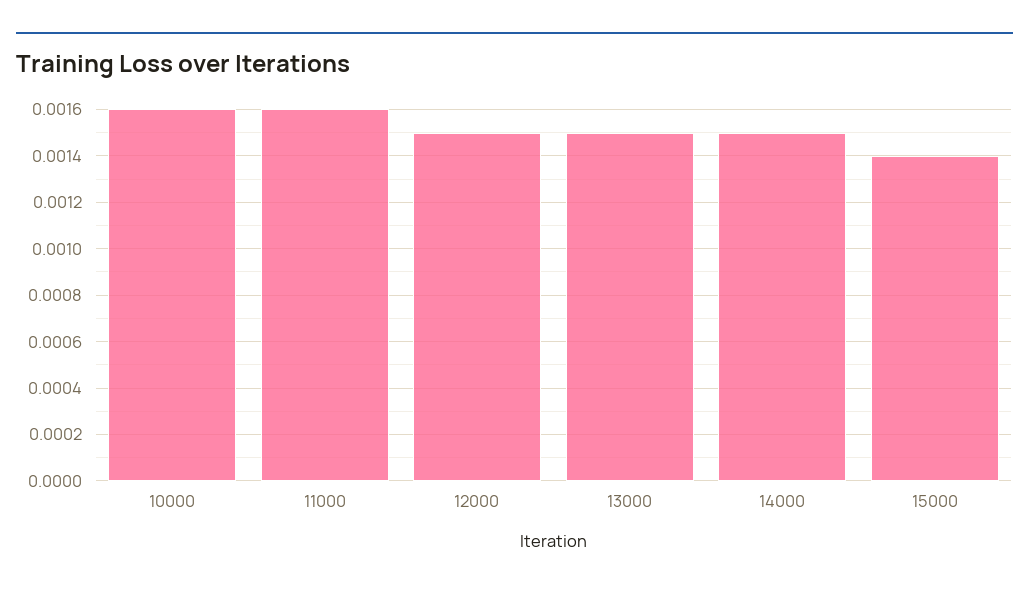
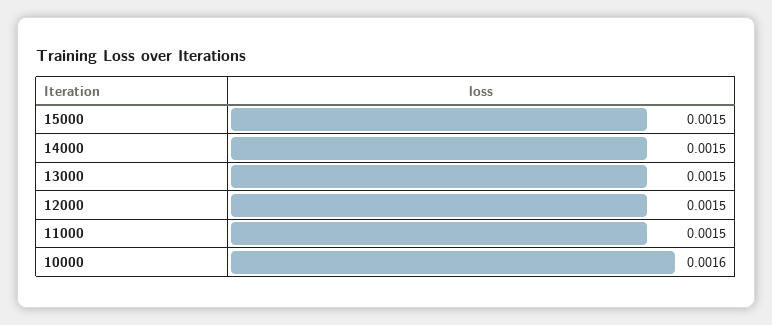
  {
    "10000": 0.0016,
-   "11000": 0.0016,
+   "11000": 0.0015,
    "12000": 0.0015,
    "13000": 0.0015,
    "14000": 0.0015,
-   "15000": 0.0014
+   "15000": 0.0015
  }

